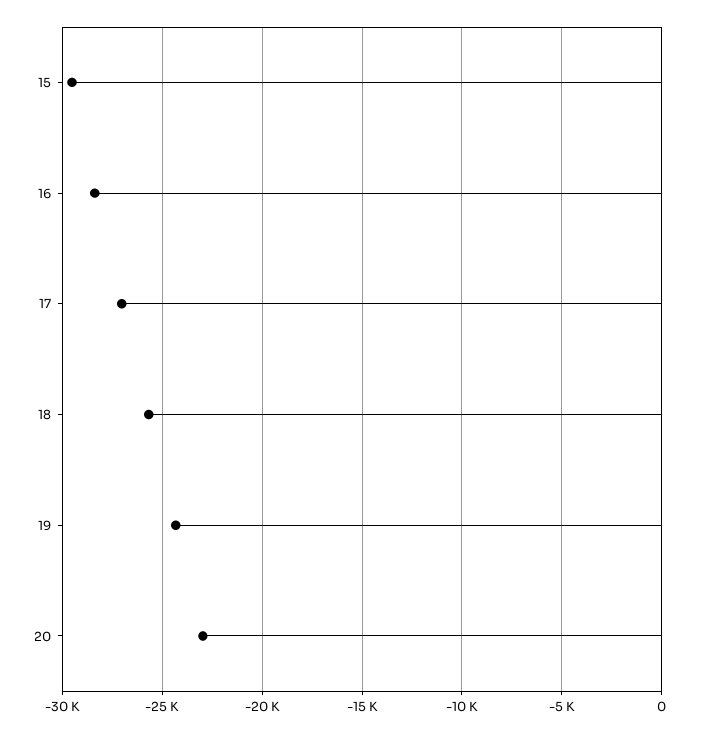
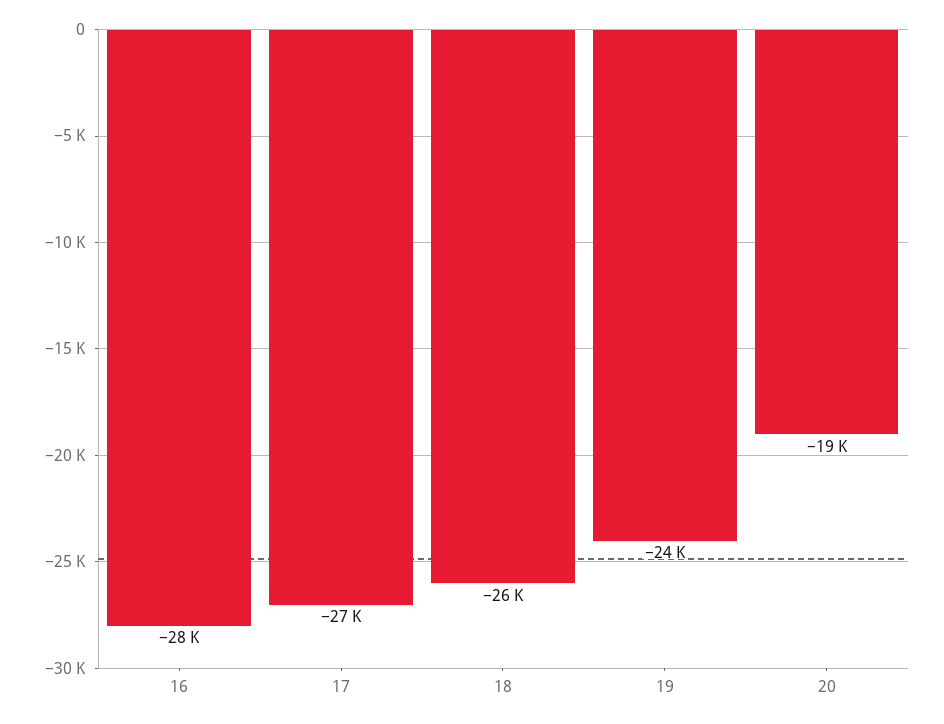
  {
-   "15": -29500,
    "16": -28000,
    "17": -27000,
    "18": -26000,
    "19": -24000,
-   "20": -23000
+   "20": -19000
  }

